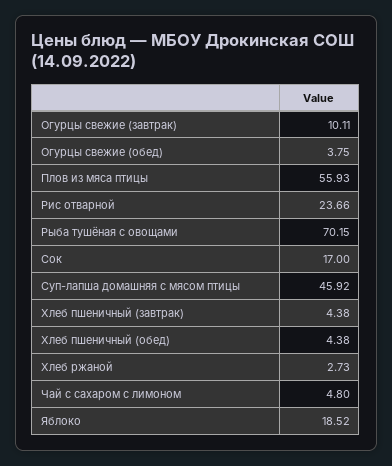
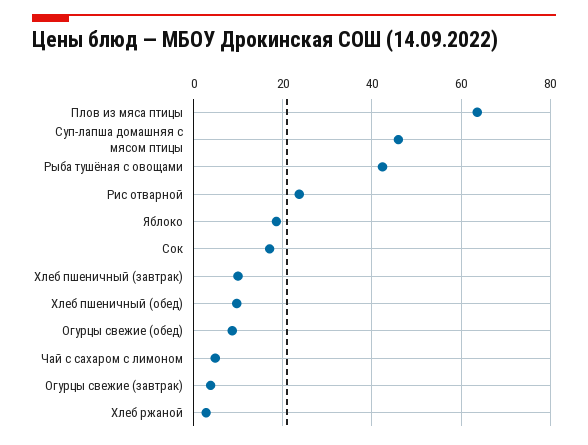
  {
-   "Огурцы свежие (завтрак)": 10.11,
+   "Огурцы свежие (завтрак)": 4,
-   "Огурцы свежие (обед)": 3.75,
+   "Огурцы свежие (обед)": 8,
-   "Плов из мяса птицы": 55.93,
+   "Плов из мяса птицы": 64,
    "Рис отварной": 23.66,
-   "Рыба тушёная с овощами": 70.15,
+   "Рыба тушёная с овощами": 42,
    "Сок": 17,
    "Суп-лапша домашняя с мясом птицы": 45.92,
-   "Хлеб пшеничный (завтрак)": 4.38,
+   "Хлеб пшеничный (завтрак)": 10,
-   "Хлеб пшеничный (обед)": 4.38,
+   "Хлеб пшеничный (обед)": 10,
    "Хлеб ржаной": 2.73,
    "Чай с сахаром с лимоном": 4.8,
    "Яблоко": 18.52
  }

